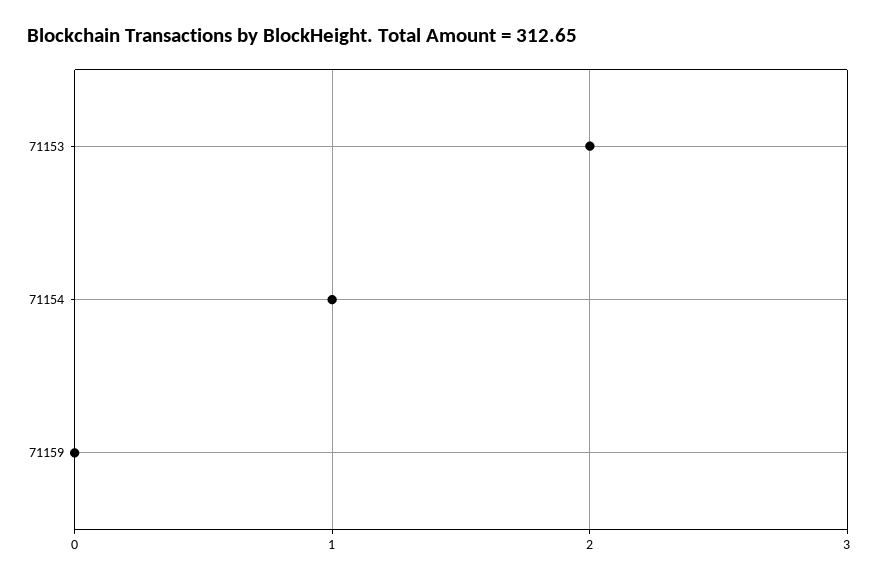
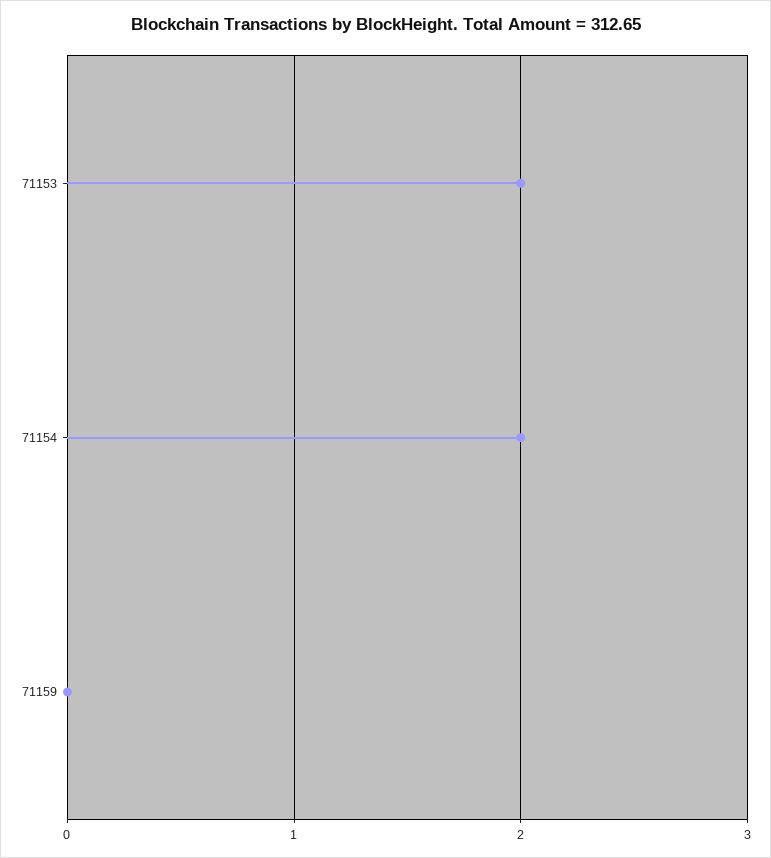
  {
    "71153": 2,
-   "71154": 1,
+   "71154": 2,
    "71159": 0
  }

